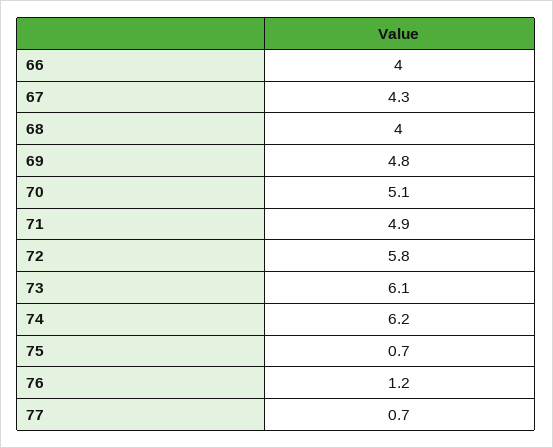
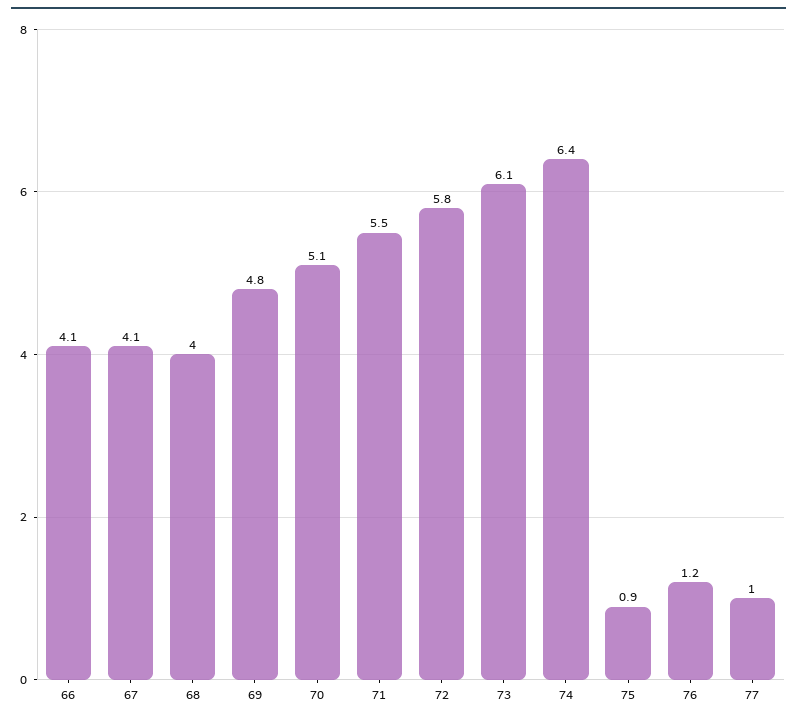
  {
-   "66": 4,
+   "66": 4.1,
-   "67": 4.3,
+   "67": 4.1,
    "68": 4,
    "69": 4.8,
    "70": 5.1,
-   "71": 4.9,
+   "71": 5.5,
    "72": 5.8,
    "73": 6.1,
-   "74": 6.2,
+   "74": 6.4,
-   "75": 0.7,
+   "75": 0.9,
    "76": 1.2,
-   "77": 0.7
+   "77": 1
  }

